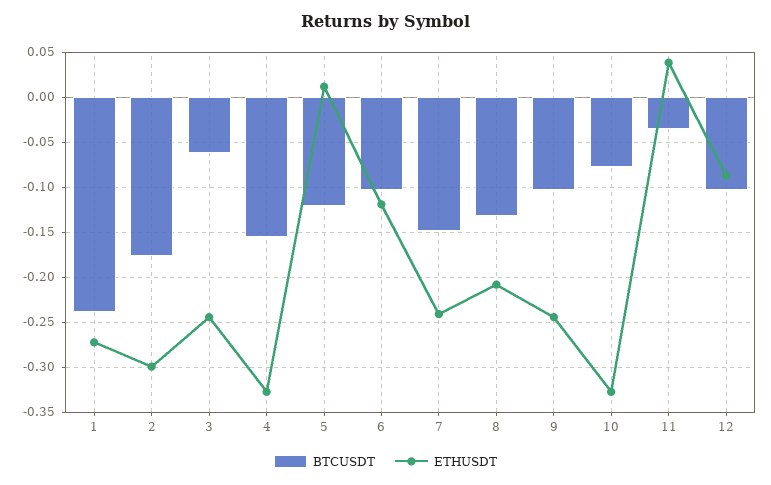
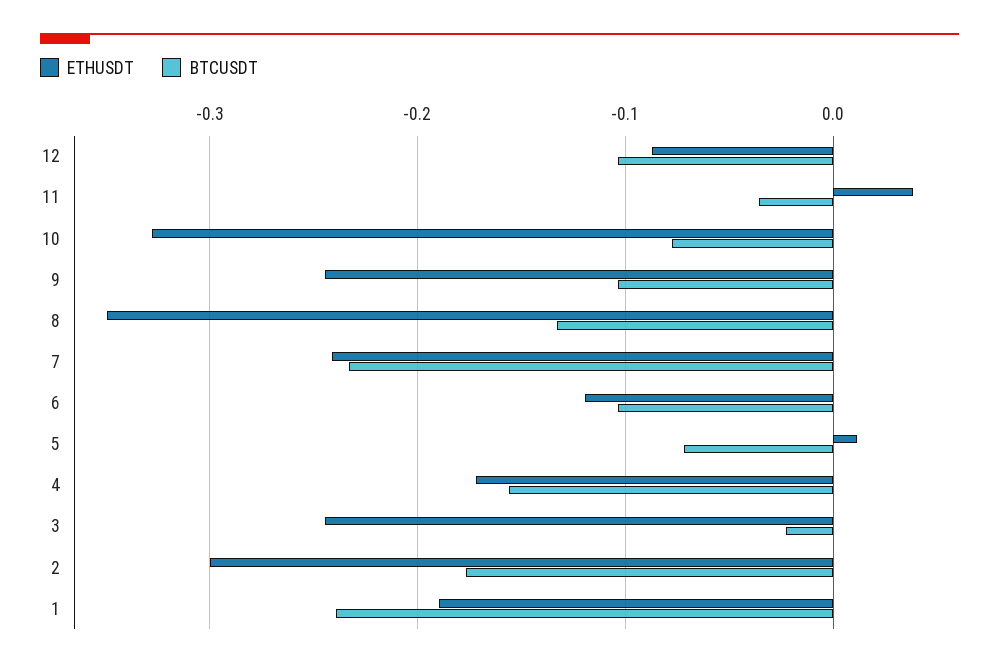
  {
    "BTCUSDT": {
      "1": -0.24,
      "2": -0.18,
-     "3": -0.06,
+     "3": -0.02,
      "4": -0.16,
-     "5": -0.12,
+     "5": -0.07,
      "6": -0.1,
-     "7": -0.15,
+     "7": -0.23,
      "8": -0.13,
      "9": -0.1,
      "10": -0.08,
      "11": -0.04,
      "12": -0.1
    },
    "ETHUSDT": {
-     "1": -0.27,
+     "1": -0.19,
      "2": -0.3,
      "3": -0.24,
-     "4": -0.33,
+     "4": -0.17,
      "5": 0.01,
      "6": -0.12,
      "7": -0.24,
-     "8": -0.21,
+     "8": -0.35,
      "9": -0.24,
      "10": -0.33,
      "11": 0.04,
      "12": -0.09
    }
  }

